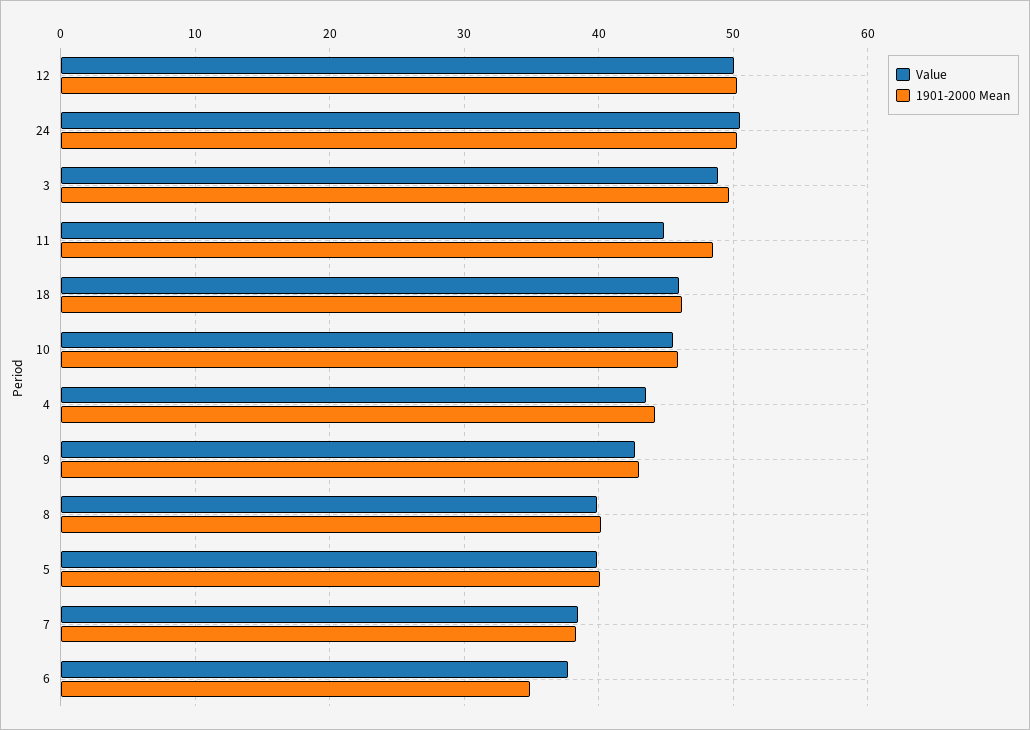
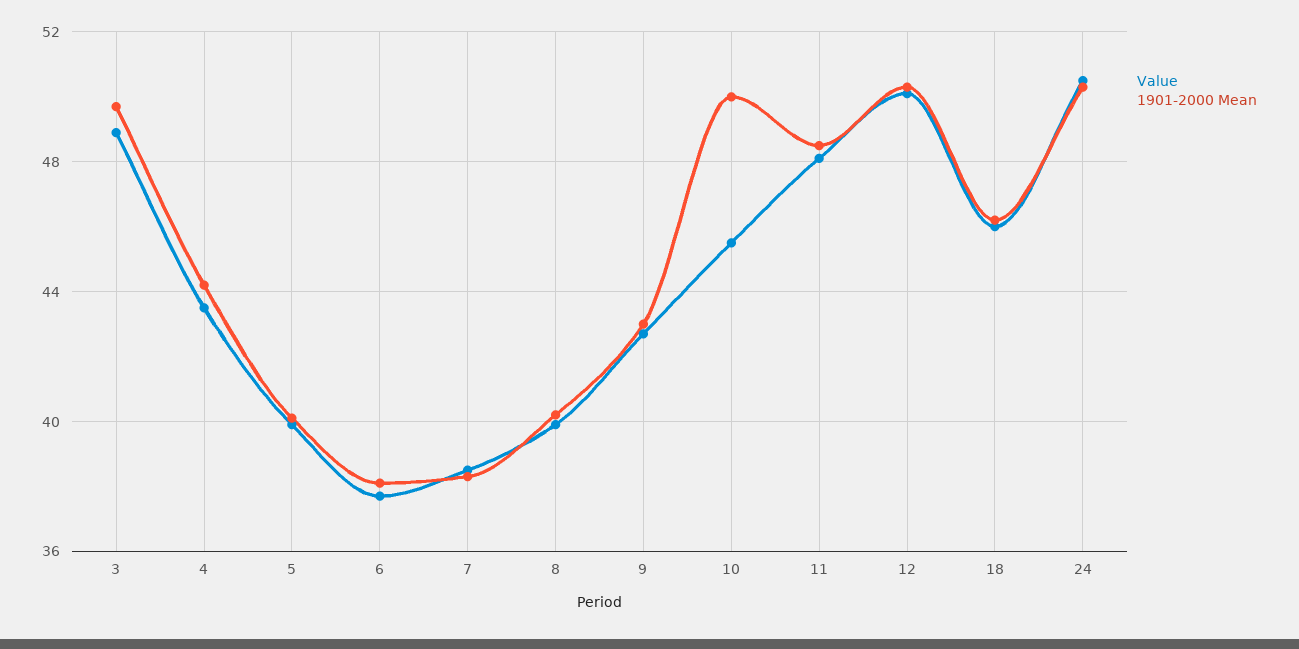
  {
    "Value": {
      "12": 50,
      "24": 50.5,
      "3": 49,
-     "11": 45,
+     "11": 48,
      "18": 46,
      "10": 45.5,
      "4": 43.5,
      "9": 42.5,
      "8": 40,
      "5": 40,
      "7": 38.5,
      "6": 37.5
    },
    "1901-2000 Mean": {
      "12": 50.5,
      "24": 50.5,
      "3": 49.5,
      "11": 48.5,
      "18": 46,
-     "10": 46,
+     "10": 50,
      "4": 44,
      "9": 43,
      "8": 40,
      "5": 40,
      "7": 38.5,
-     "6": 35
+     "6": 38
    }
  }

